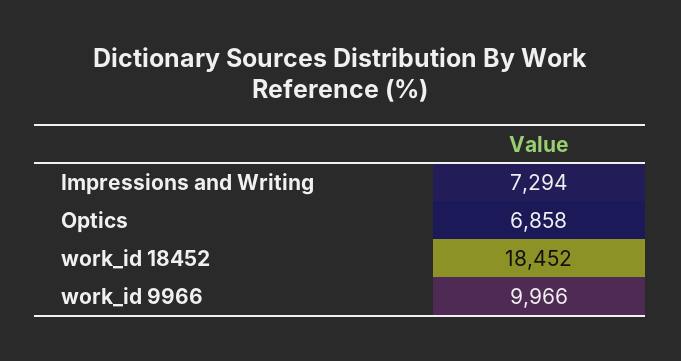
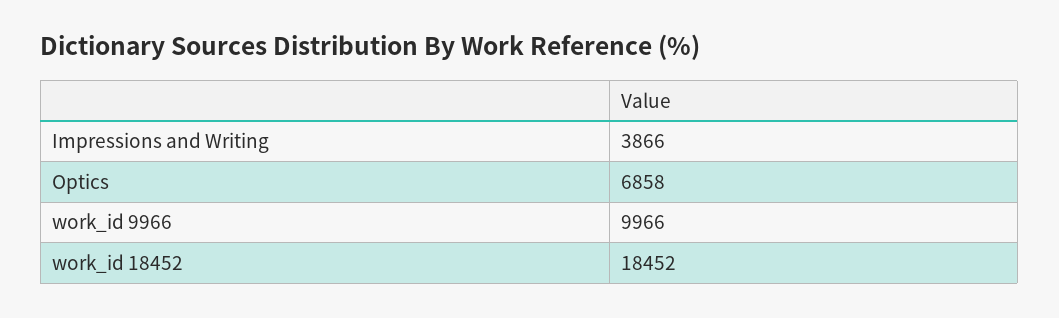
  {
-   "Impressions and Writing": 7294,
+   "Impressions and Writing": 3866,
    "Optics": 6858,
    "work_id 18452": 18452,
    "work_id 9966": 9966
  }

